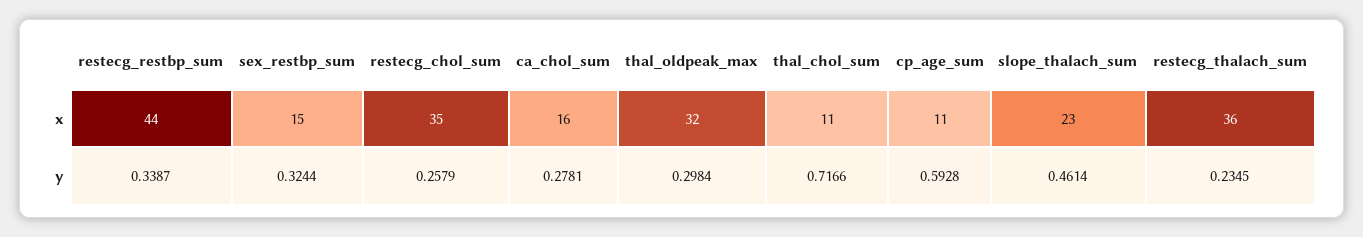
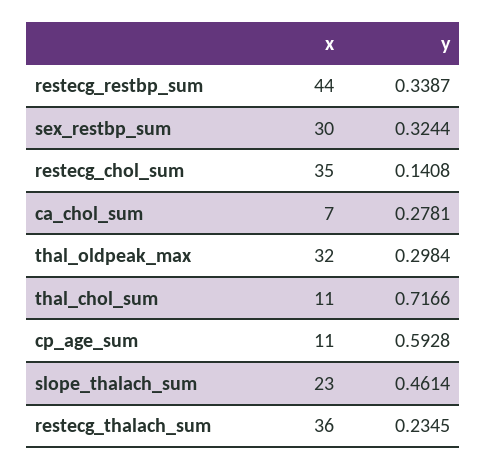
  {
    "restecg_restbp_sum": {
      "x": 44,
      "y": 0.3387
    },
    "sex_restbp_sum": {
-     "x": 15,
+     "x": 30,
      "y": 0.3244
    },
    "restecg_chol_sum": {
      "x": 35,
-     "y": 0.2579
+     "y": 0.1408
    },
    "ca_chol_sum": {
-     "x": 16,
+     "x": 7,
      "y": 0.2781
    },
    "thal_oldpeak_max": {
      "x": 32,
      "y": 0.2984
    },
    "thal_chol_sum": {
      "x": 11,
      "y": 0.7166
    },
    "cp_age_sum": {
      "x": 11,
      "y": 0.5928
    },
    "slope_thalach_sum": {
      "x": 23,
      "y": 0.4614
    },
    "restecg_thalach_sum": {
      "x": 36,
      "y": 0.2345
    }
  }

